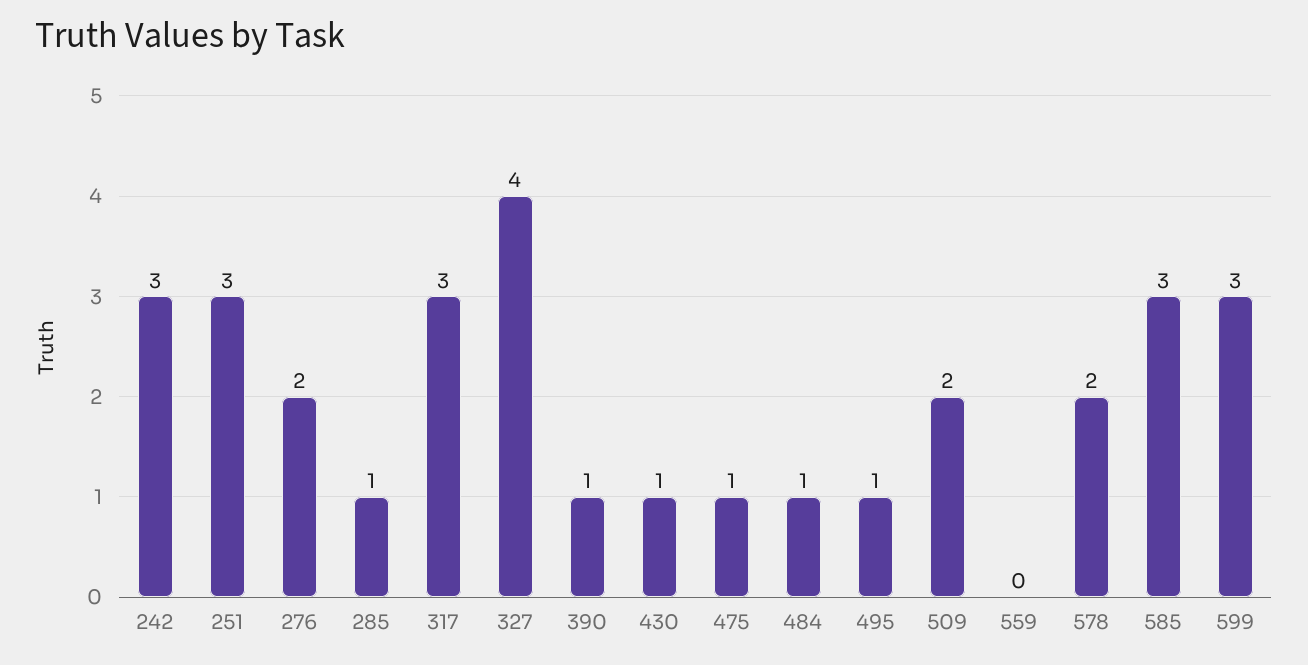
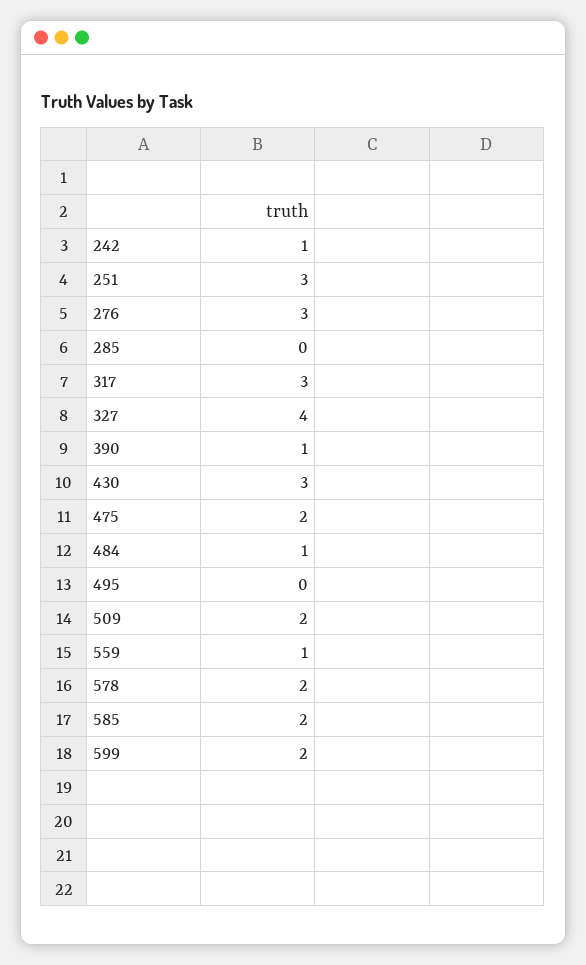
  {
-   "242": 3,
+   "242": 1,
    "251": 3,
-   "276": 2,
+   "276": 3,
-   "285": 1,
+   "285": 0,
    "317": 3,
    "327": 4,
    "390": 1,
-   "430": 1,
+   "430": 3,
-   "475": 1,
+   "475": 2,
    "484": 1,
-   "495": 1,
+   "495": 0,
    "509": 2,
-   "559": 0,
+   "559": 1,
    "578": 2,
-   "585": 3,
+   "585": 2,
-   "599": 3
+   "599": 2
  }

